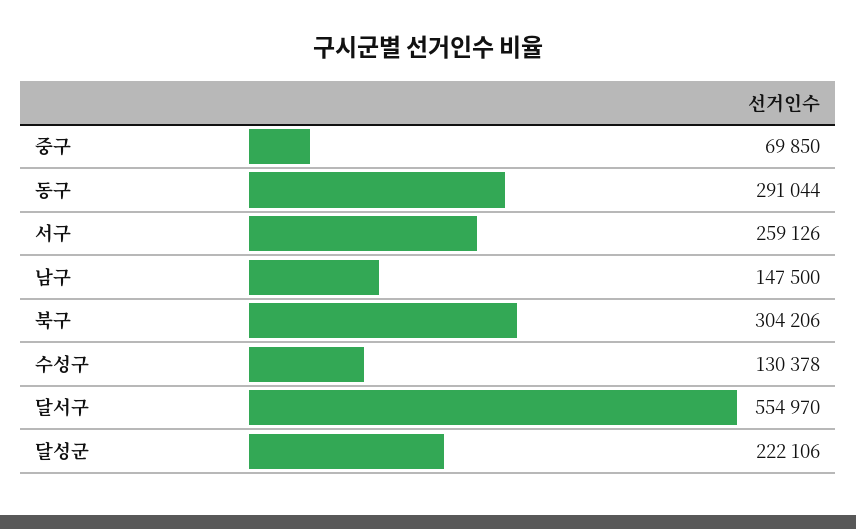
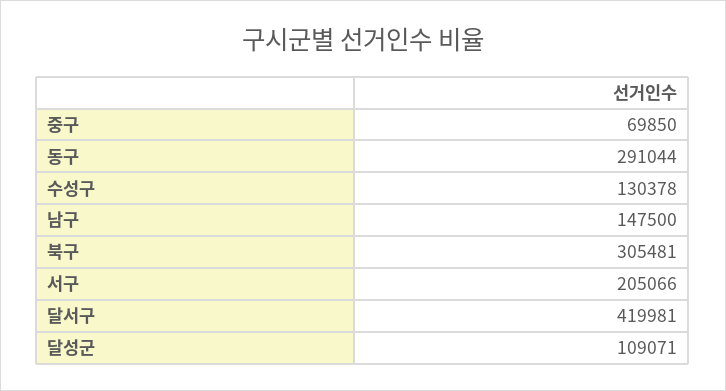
  {
    "중구": 69850,
    "동구": 291044,
-   "서구": 259126,
+   "서구": 205066,
    "남구": 147500,
-   "북구": 304206,
+   "북구": 305481,
    "수성구": 130378,
-   "달서구": 554970,
+   "달서구": 419981,
-   "달성군": 222106
+   "달성군": 109071
  }

